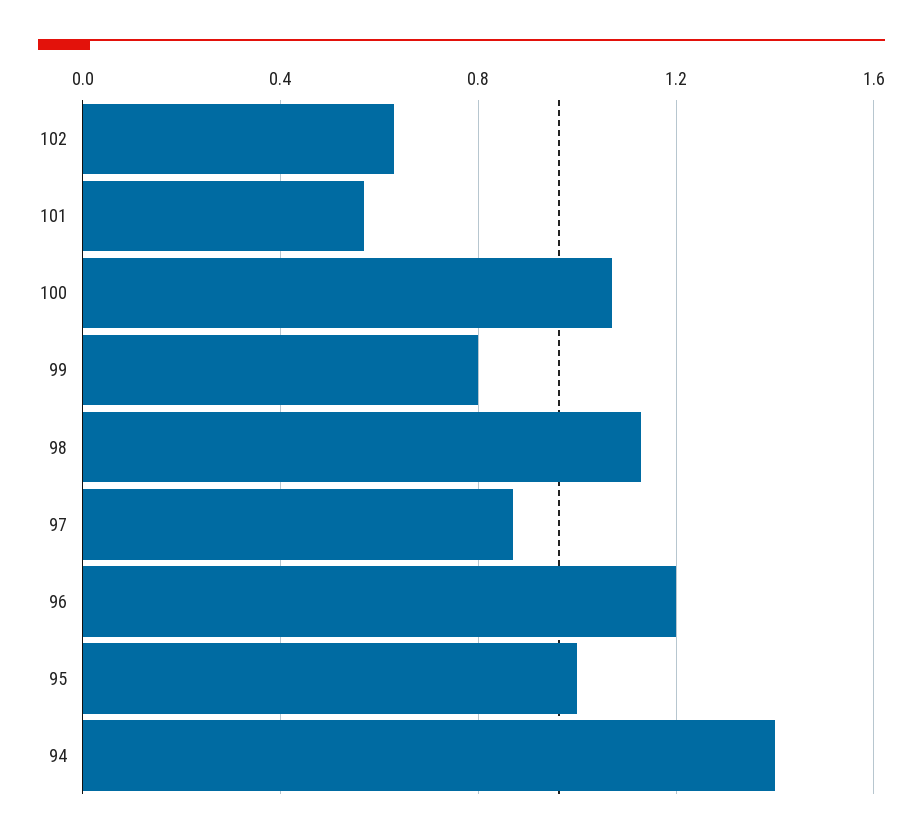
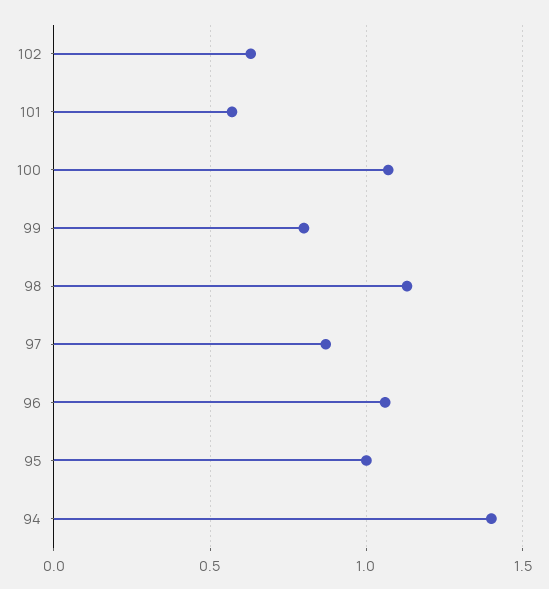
  {
    "102": 0.65,
    "101": 0.55,
    "100": 1.05,
    "99": 0.8,
    "98": 1.15,
    "97": 0.85,
-   "96": 1.2,
+   "96": 1.05,
    "95": 1,
    "94": 1.4
  }

